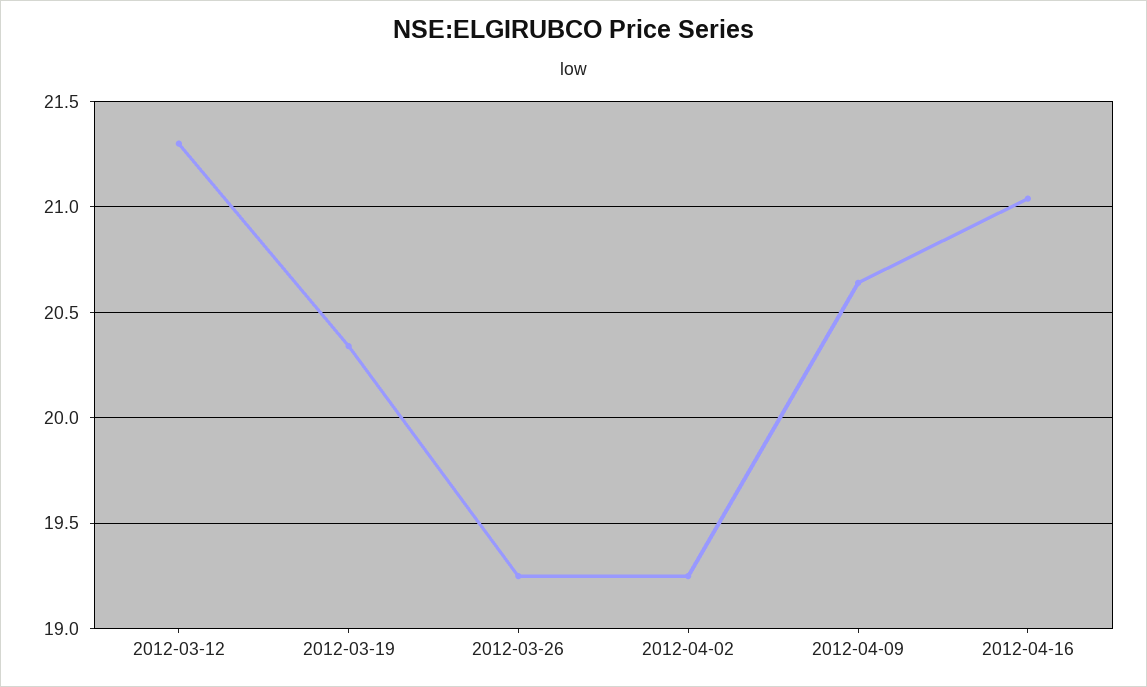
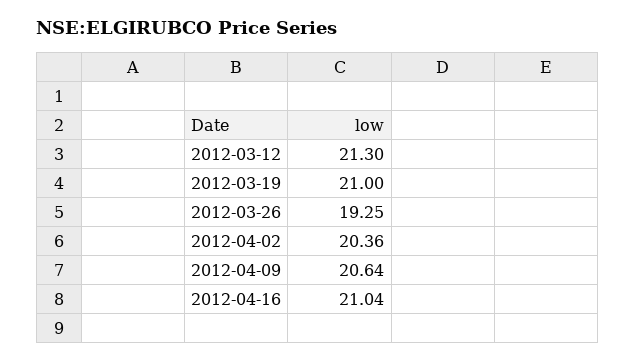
  {
    "2012-03-12": 21.3,
-   "2012-03-19": 20.35,
+   "2012-03-19": 21,
    "2012-03-26": 19.25,
-   "2012-04-02": 19.25,
+   "2012-04-02": 20.36,
    "2012-04-09": 20.64,
    "2012-04-16": 21.04
  }

